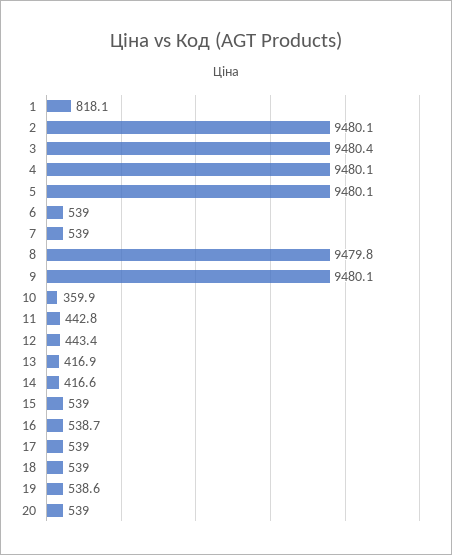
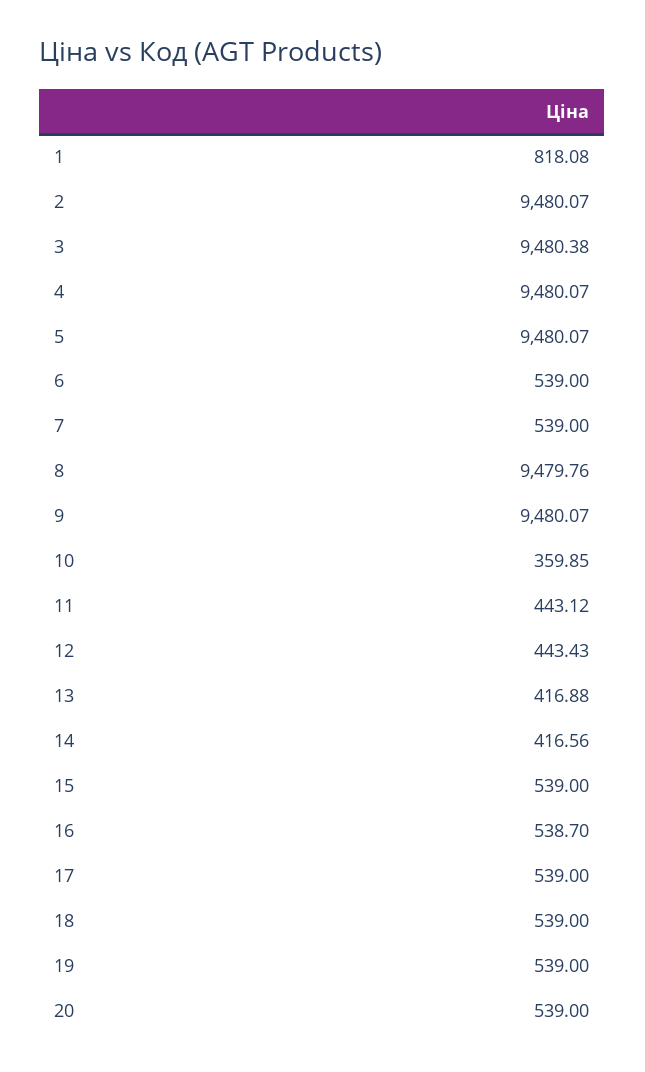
  {
    "1": 818.08,
    "2": 9480.07,
    "3": 9480.38,
    "4": 9480.07,
    "5": 9480.07,
    "6": 539,
    "7": 539,
    "8": 9479.76,
    "9": 9480.07,
    "10": 359.85,
-   "11": 442.8,
+   "11": 443.12,
    "12": 443.43,
    "13": 416.88,
    "14": 416.56,
    "15": 539,
    "16": 538.7,
    "17": 539,
    "18": 539,
-   "19": 538.6,
+   "19": 539,
    "20": 539
  }

